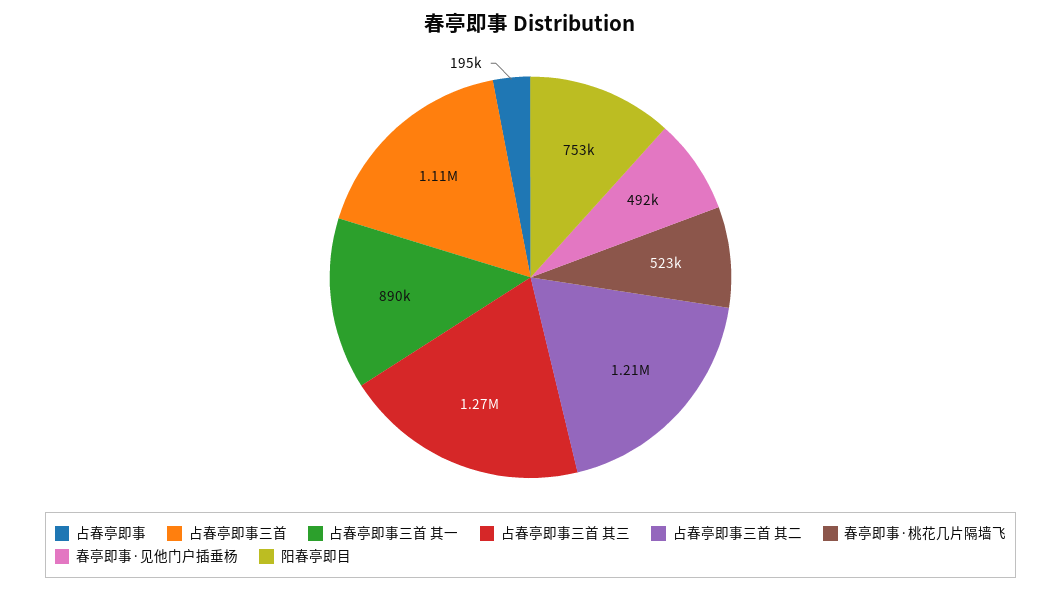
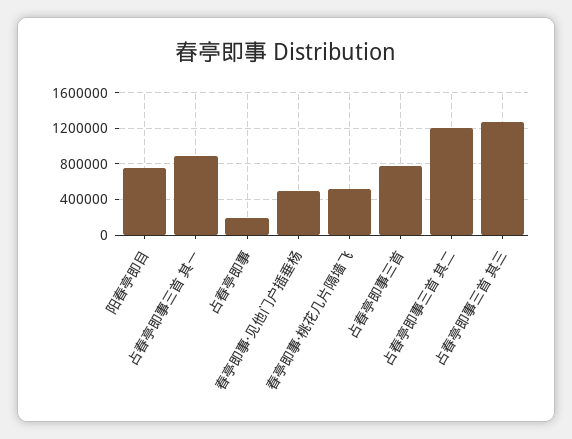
  {
    "占春亭即事": 195000,
-   "占春亭即事三首": 1110000,
+   "占春亭即事三首": 800000,
    "占春亭即事三首 其一": 890000,
    "占春亭即事三首 其三": 1270000,
    "占春亭即事三首 其二": 1210000,
    "春亭即事·桃花几片隔墙飞": 523000,
    "春亭即事·见他门户插垂杨": 492000,
    "阳春亭即目": 753000
  }

